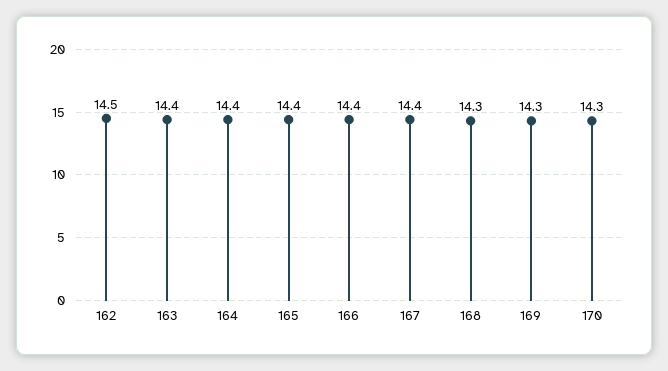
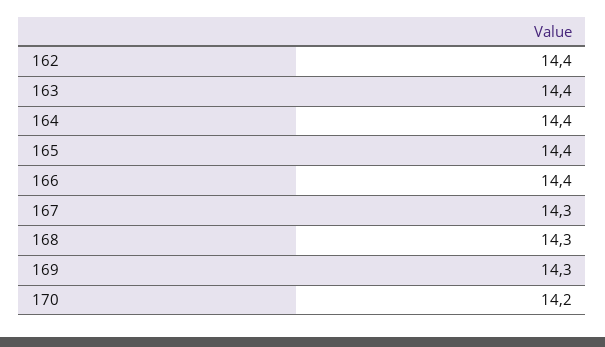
  {
-   "162": 14.5,
+   "162": 14.4,
    "163": 14.4,
    "164": 14.4,
    "165": 14.4,
    "166": 14.4,
-   "167": 14.4,
+   "167": 14.3,
    "168": 14.3,
    "169": 14.3,
-   "170": 14.3
+   "170": 14.2
  }

